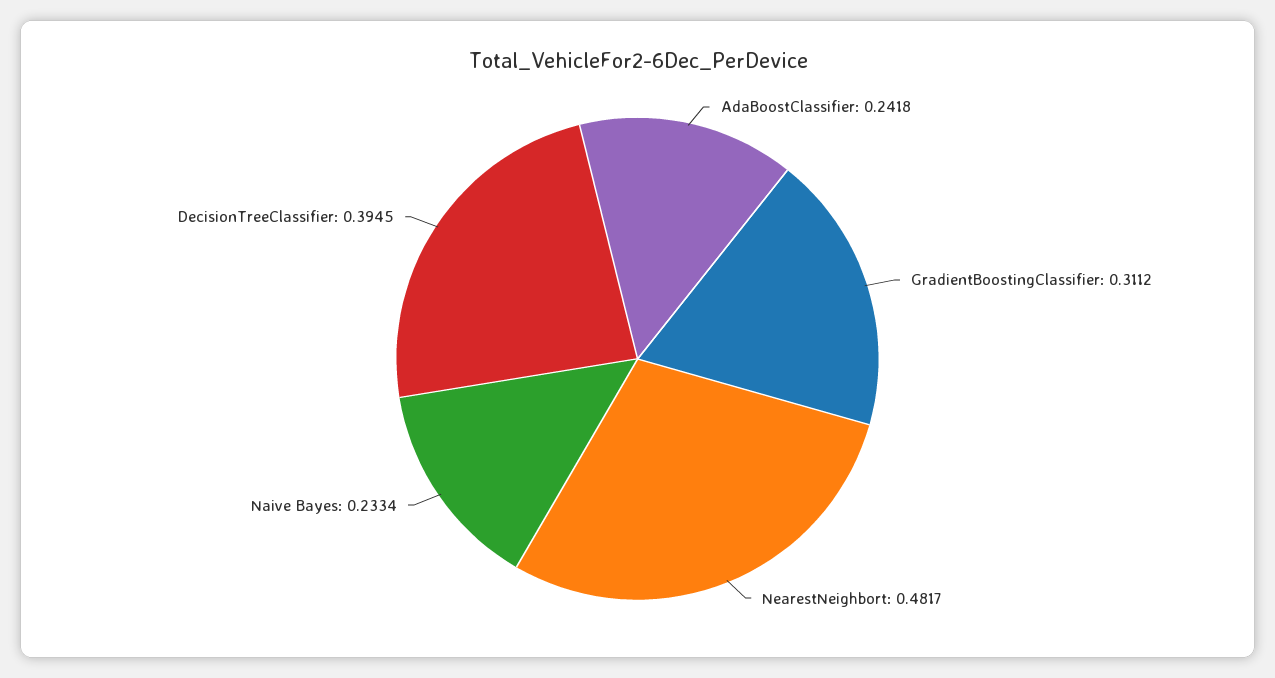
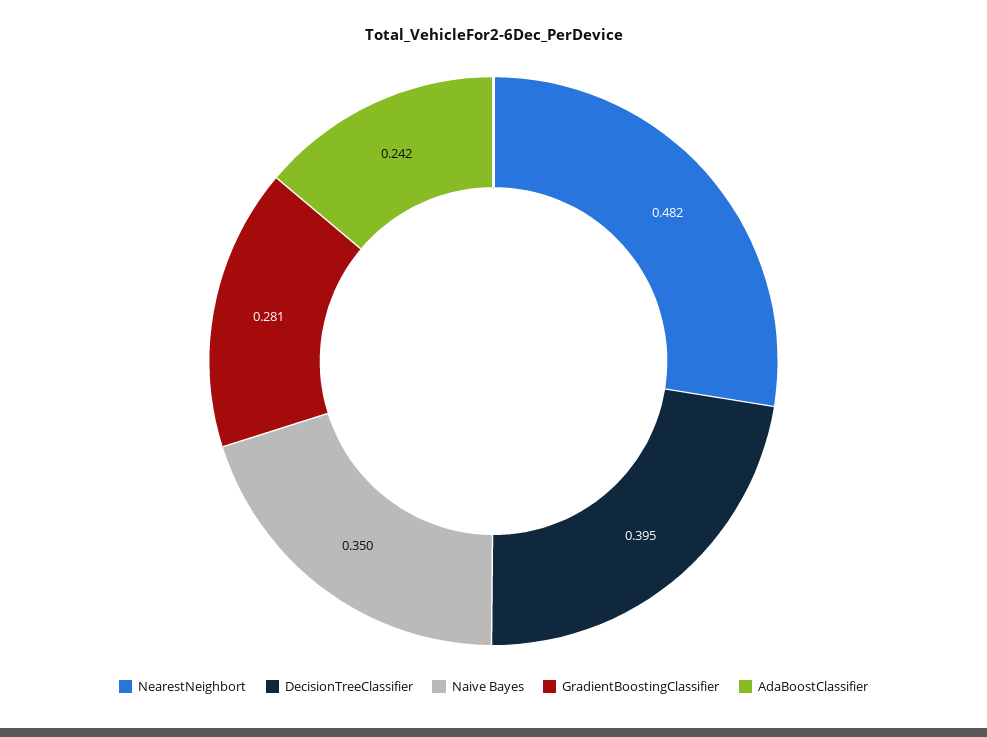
  {
    "AdaBoostClassifier": 0.2418,
-   "GradientBoostingClassifier": 0.3112,
+   "GradientBoostingClassifier": 0.281,
    "NearestNeighbort": 0.4817,
-   "Naive Bayes": 0.2334,
+   "Naive Bayes": 0.35,
    "DecisionTreeClassifier": 0.3945
  }

